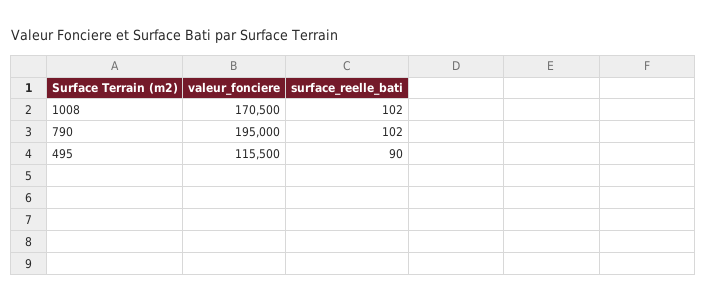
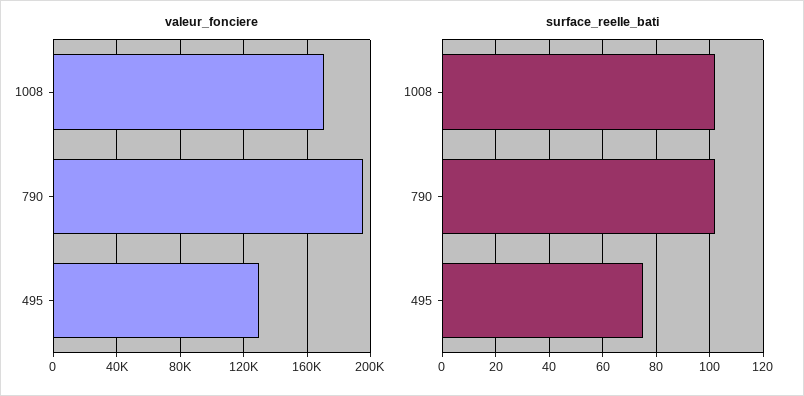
  {
    "valeur_fonciere": {
      "1008": 170500,
      "790": 195000,
-     "495": 115500
+     "495": 130000
    },
    "surface_reelle_bati": {
      "1008": 102,
      "790": 102,
-     "495": 90
+     "495": 75
    }
  }

